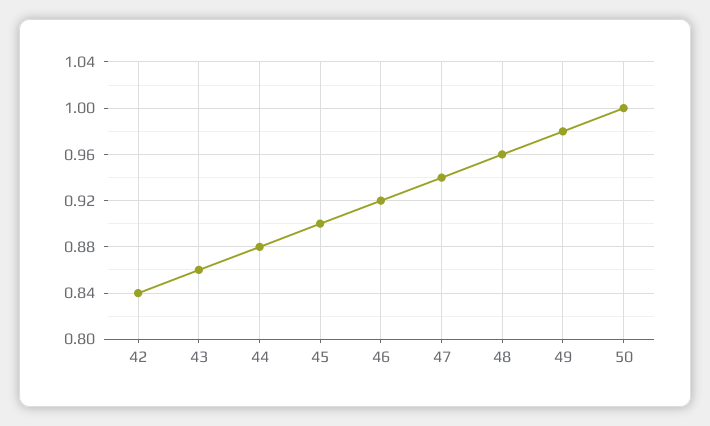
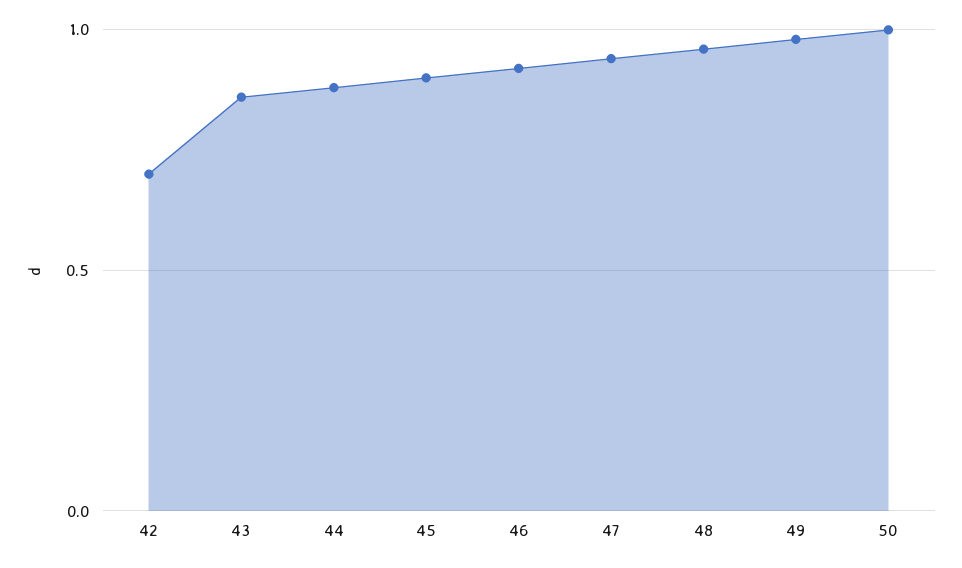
  {
-   "42": 0.84,
+   "42": 0.7,
    "43": 0.86,
    "44": 0.88,
    "45": 0.9,
    "46": 0.92,
    "47": 0.94,
    "48": 0.96,
    "49": 0.98,
    "50": 1
  }

